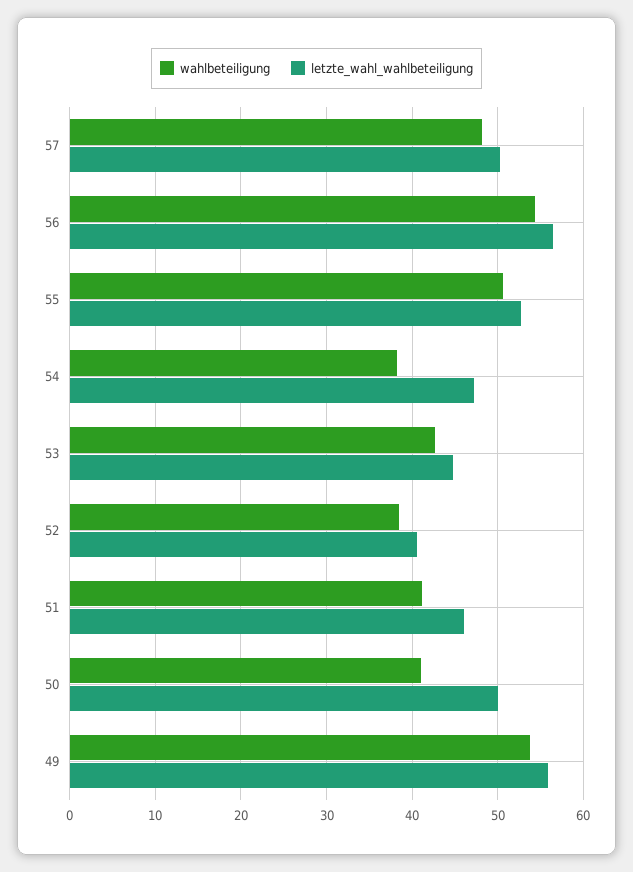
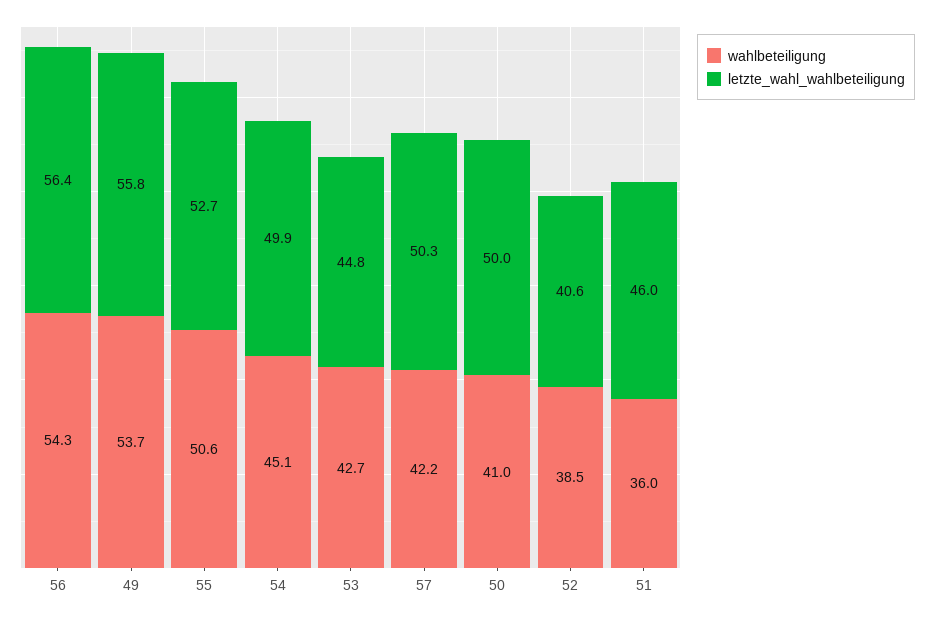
  {
    "wahlbeteiligung": {
-     "57": 48,
+     "57": 42.2,
      "56": 54.3,
      "55": 50.6,
-     "54": 38,
+     "54": 45.1,
      "53": 42.7,
      "52": 38.5,
-     "51": 41,
+     "51": 36,
      "50": 41,
      "49": 53.7
    },
    "letzte_wahl_wahlbeteiligung": {
      "57": 50.3,
      "56": 56.4,
      "55": 52.7,
-     "54": 47,
+     "54": 49.9,
      "53": 44.8,
      "52": 40.6,
      "51": 46,
      "50": 50,
      "49": 55.8
    }
  }

